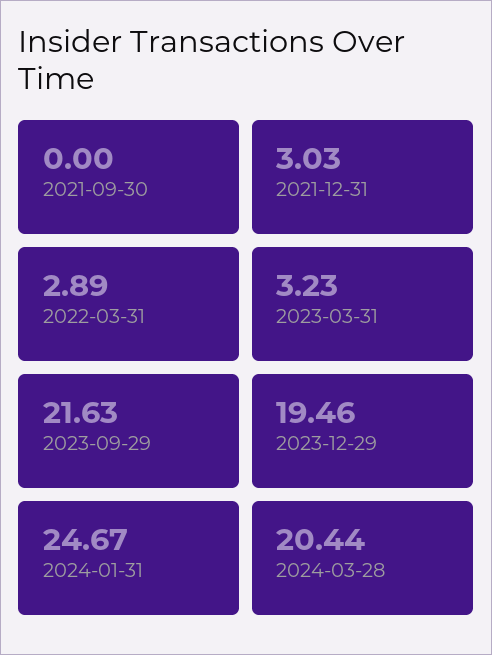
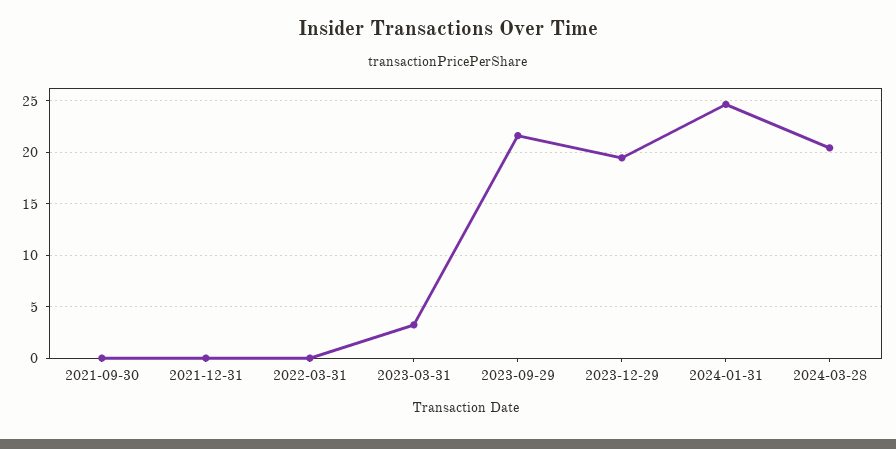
  {
    "2021-09-30": 0,
-   "2021-12-31": 3.03,
+   "2021-12-31": 0,
-   "2022-03-31": 2.89,
+   "2022-03-31": 0,
    "2023-03-31": 3.23,
    "2023-09-29": 21.63,
    "2023-12-29": 19.46,
    "2024-01-31": 24.67,
    "2024-03-28": 20.44
  }

